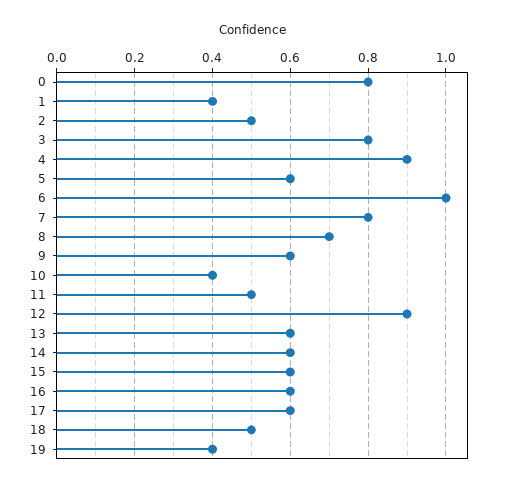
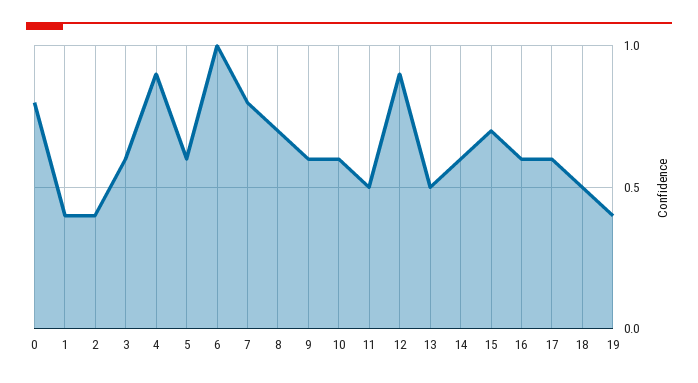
  {
    "0": 0.8,
    "1": 0.4,
-   "2": 0.5,
+   "2": 0.4,
-   "3": 0.8,
+   "3": 0.6,
    "4": 0.9,
    "5": 0.6,
    "6": 1,
    "7": 0.8,
    "8": 0.7,
    "9": 0.6,
-   "10": 0.4,
+   "10": 0.6,
    "11": 0.5,
    "12": 0.9,
-   "13": 0.6,
+   "13": 0.5,
    "14": 0.6,
-   "15": 0.6,
+   "15": 0.7,
    "16": 0.6,
    "17": 0.6,
    "18": 0.5,
    "19": 0.4
  }

